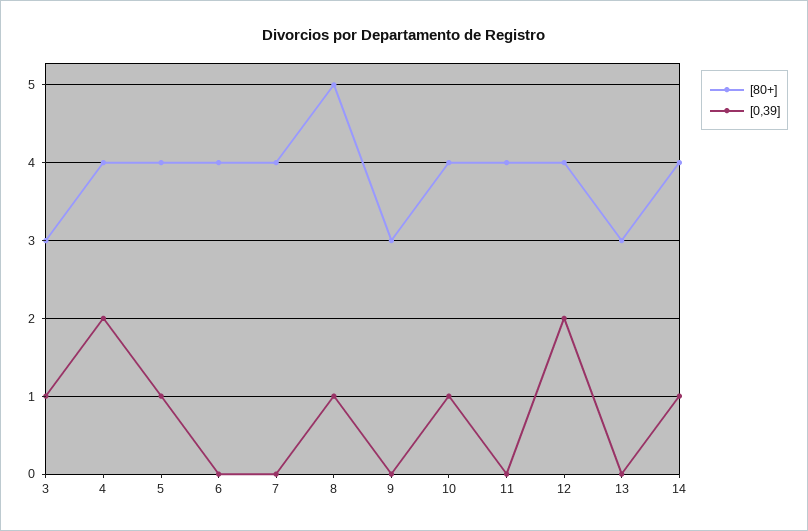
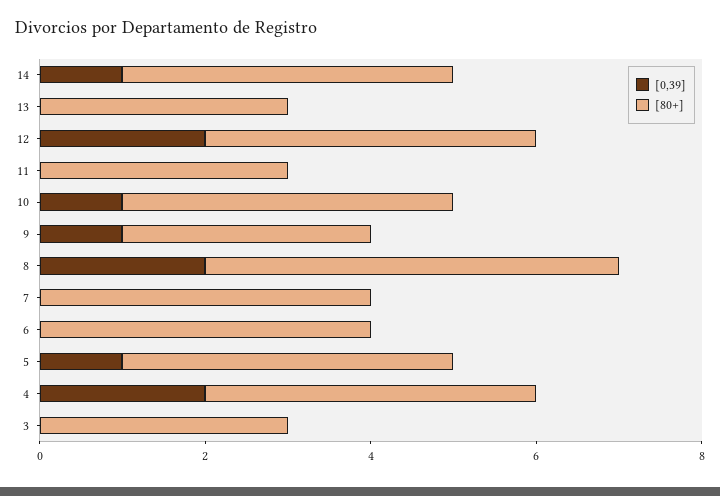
  {
    "[80+]": {
      "3": 3,
      "4": 4,
      "5": 4,
      "6": 4,
      "7": 4,
      "8": 5,
      "9": 3,
      "10": 4,
-     "11": 4,
+     "11": 3,
      "12": 4,
      "13": 3,
      "14": 4
    },
    "[0,39]": {
-     "3": 1,
+     "3": 0,
      "4": 2,
      "5": 1,
      "6": 0,
      "7": 0,
-     "8": 1,
+     "8": 2,
-     "9": 0,
+     "9": 1,
      "10": 1,
      "11": 0,
      "12": 2,
      "13": 0,
      "14": 1
    }
  }

